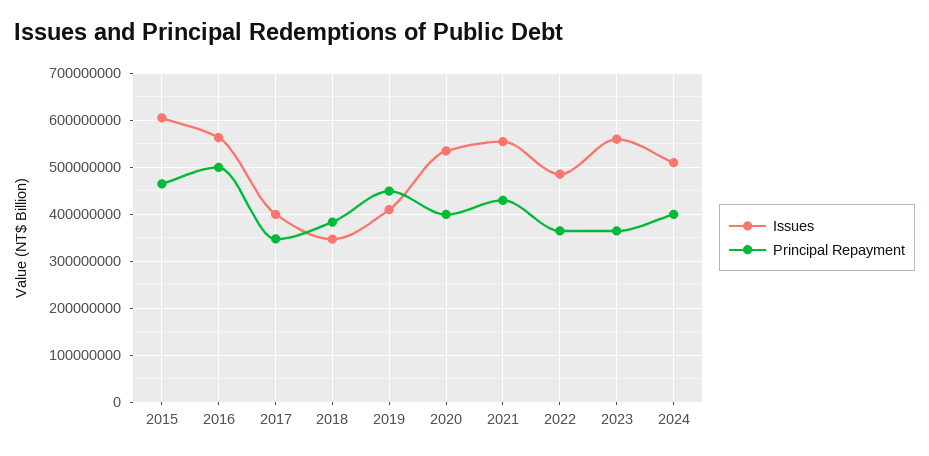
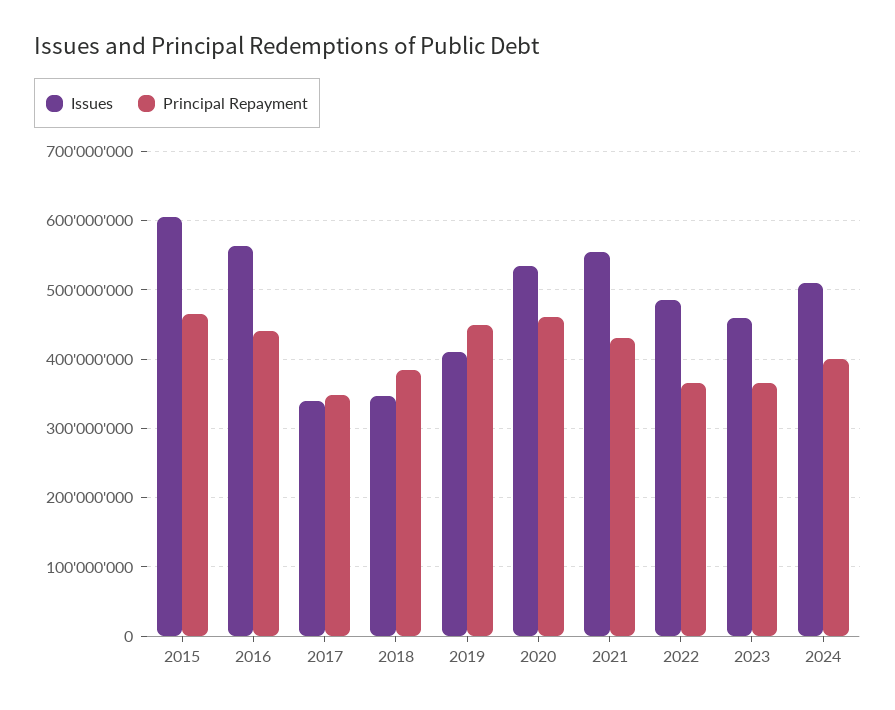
  {
    "Issues": {
      "2015": 610000000,
      "2016": 560000000,
-     "2017": 400000000,
+     "2017": 340000000,
      "2018": 350000000,
      "2019": 410000000,
      "2020": 540000000,
      "2021": 560000000,
      "2022": 490000000,
-     "2023": 560000000,
+     "2023": 460000000,
      "2024": 510000000
    },
    "Principal Repayment": {
      "2015": 470000000,
-     "2016": 500000000,
+     "2016": 440000000,
      "2017": 350000000,
      "2018": 380000000,
      "2019": 450000000,
-     "2020": 400000000,
+     "2020": 460000000,
      "2021": 430000000,
      "2022": 370000000,
      "2023": 370000000,
      "2024": 400000000
    }
  }

